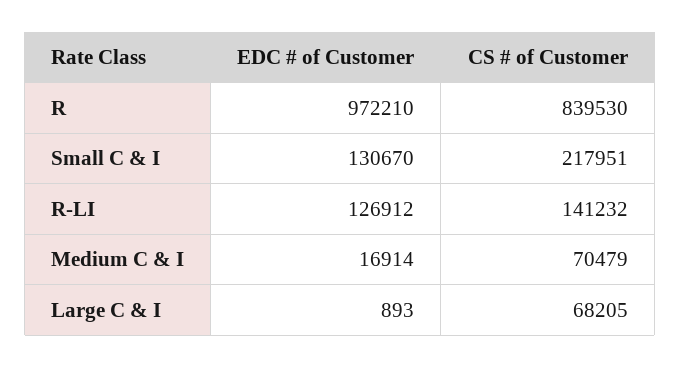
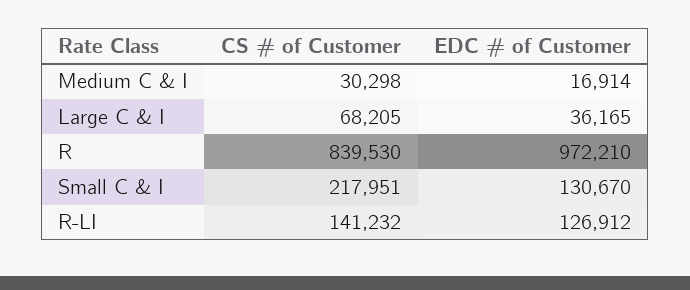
  {
    "EDC # of Customer": {
      "R": 972210,
      "Small C & I": 130670,
      "R-LI": 126912,
      "Medium C & I": 16914,
-     "Large C & I": 893
+     "Large C & I": 36165
    },
    "CS # of Customer": {
      "R": 839530,
      "Small C & I": 217951,
      "R-LI": 141232,
-     "Medium C & I": 70479,
+     "Medium C & I": 30298,
      "Large C & I": 68205
    }
  }

